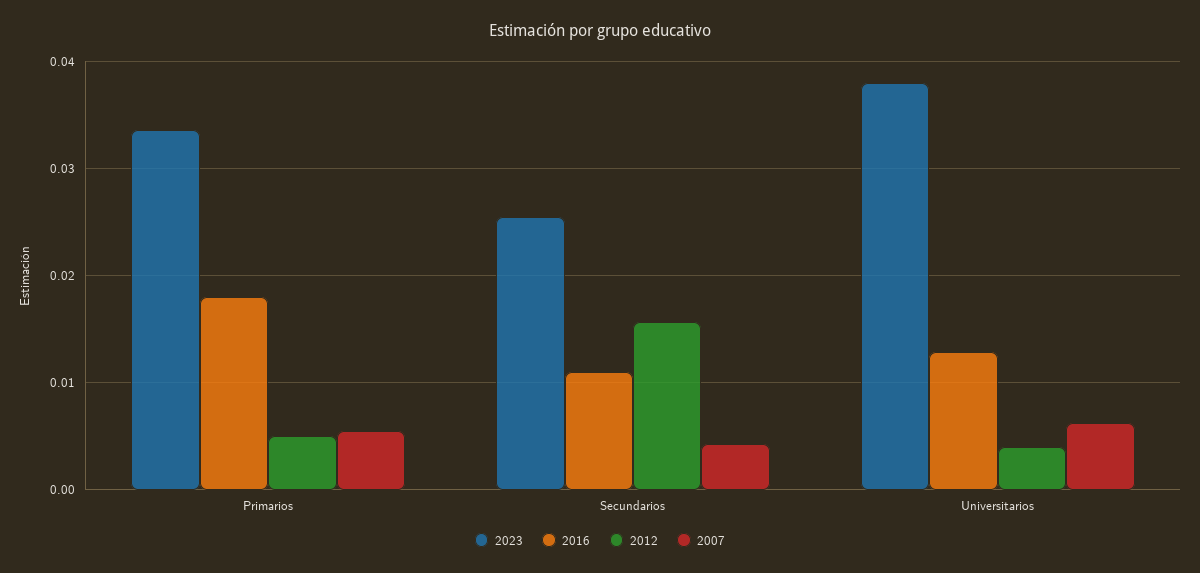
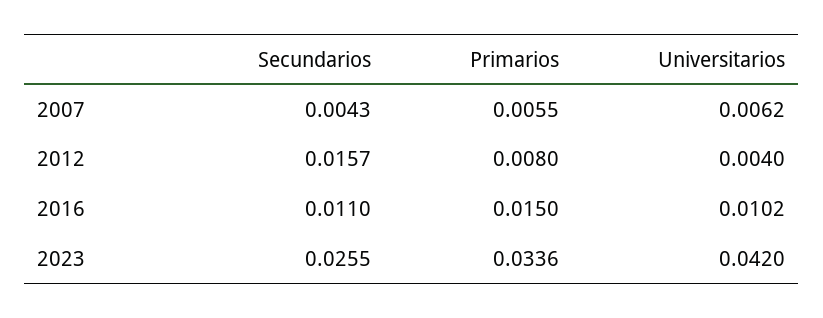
  {
    "2023": {
      "Primarios": 0.0336,
      "Secundarios": 0.0255,
-     "Universitarios": 0.038
+     "Universitarios": 0.042
    },
    "2016": {
-     "Primarios": 0.018,
+     "Primarios": 0.015,
      "Secundarios": 0.011,
-     "Universitarios": 0.013
+     "Universitarios": 0.0102
    },
    "2012": {
-     "Primarios": 0.005,
+     "Primarios": 0.008,
      "Secundarios": 0.0157,
      "Universitarios": 0.004
    },
    "2007": {
      "Primarios": 0.0055,
      "Secundarios": 0.0043,
      "Universitarios": 0.0062
    }
  }

